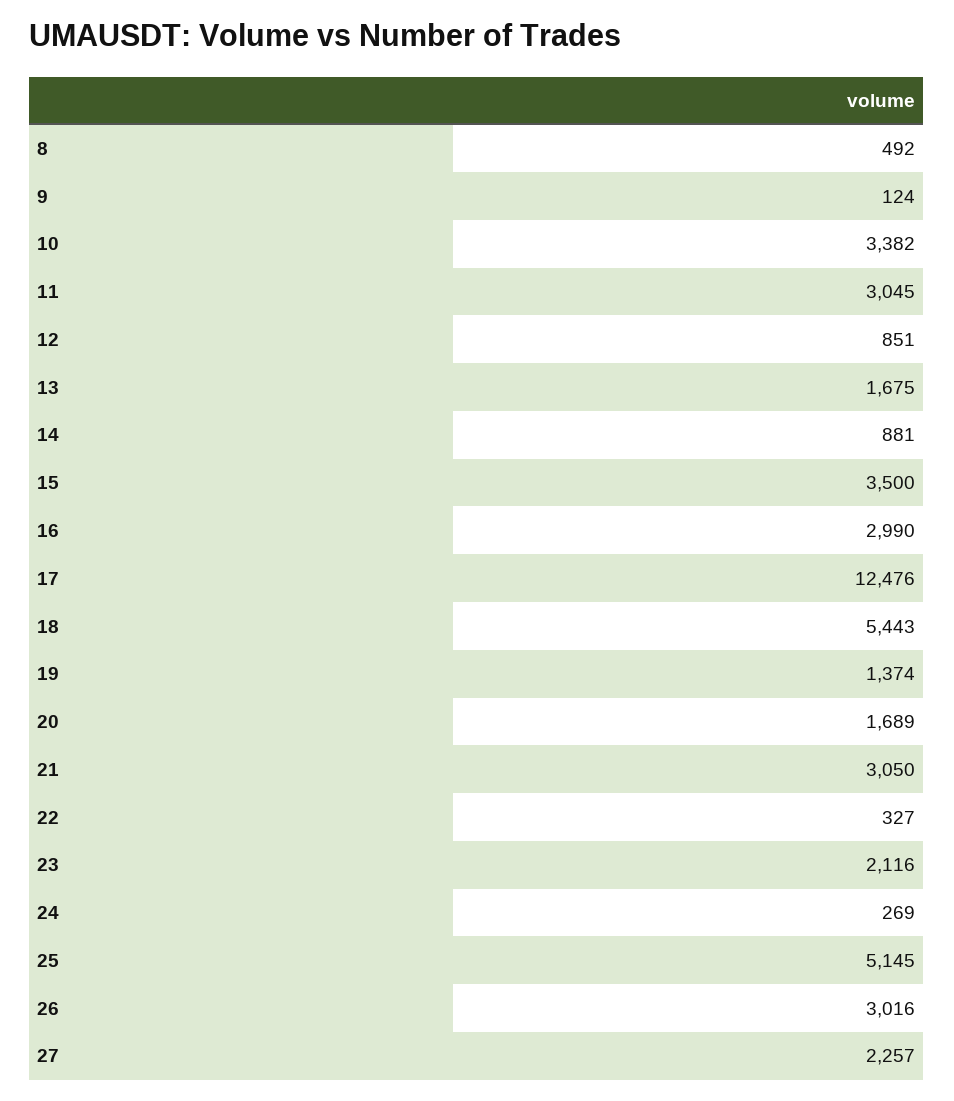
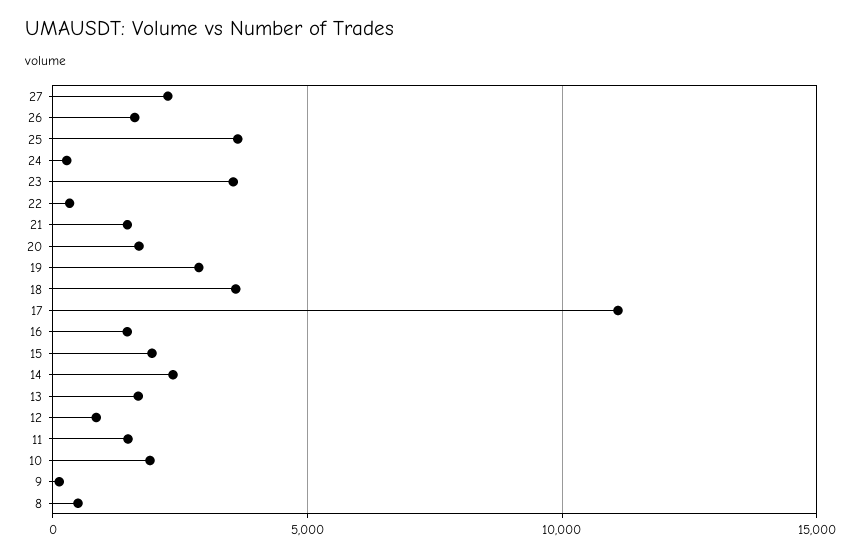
  {
    "8": 492,
    "9": 124,
-   "10": 3382,
+   "10": 2000,
-   "11": 3045,
+   "11": 1500,
    "12": 851,
    "13": 1675,
-   "14": 881,
+   "14": 2500,
-   "15": 3500,
+   "15": 2000,
-   "16": 2990,
+   "16": 1500,
-   "17": 12476,
+   "17": 11000,
-   "18": 5443,
+   "18": 3500,
-   "19": 1374,
+   "19": 3000,
    "20": 1689,
-   "21": 3050,
+   "21": 1500,
    "22": 327,
-   "23": 2116,
+   "23": 3500,
    "24": 269,
-   "25": 5145,
+   "25": 3500,
-   "26": 3016,
+   "26": 1500,
    "27": 2257
  }

